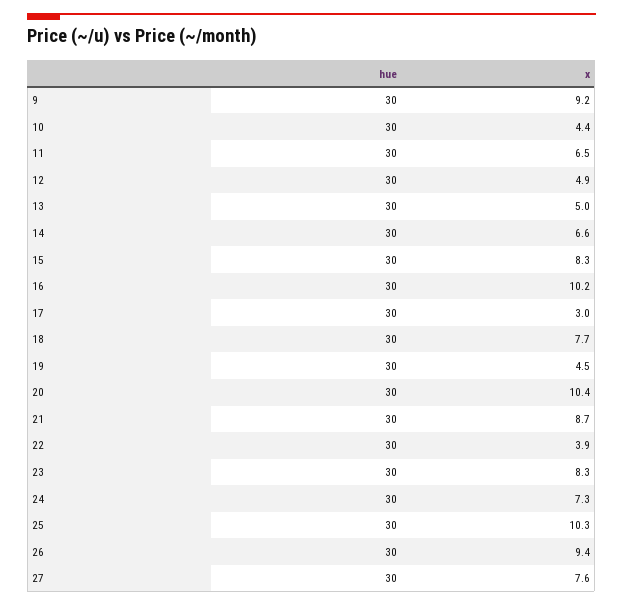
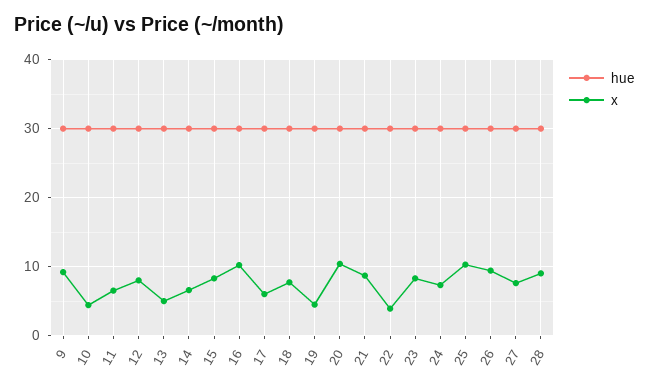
  {
    "hue": {
      "9": 30,
      "10": 30,
      "11": 30,
      "12": 30,
      "13": 30,
      "14": 30,
      "15": 30,
      "16": 30,
      "17": 30,
      "18": 30,
      "19": 30,
      "20": 30,
      "21": 30,
      "22": 30,
      "23": 30,
      "24": 30,
      "25": 30,
      "26": 30,
-     "27": 30
+     "27": 30,
+     "28": 30
    },
    "x": {
      "9": 9.2,
      "10": 4.4,
      "11": 6.5,
-     "12": 4.9,
+     "12": 8,
      "13": 5,
      "14": 6.6,
      "15": 8.3,
      "16": 10.2,
-     "17": 3,
+     "17": 6,
      "18": 7.7,
      "19": 4.5,
      "20": 10.4,
      "21": 8.7,
      "22": 3.9,
      "23": 8.3,
      "24": 7.3,
      "25": 10.3,
      "26": 9.4,
-     "27": 7.6
+     "27": 7.6,
+     "28": 9
    }
  }

